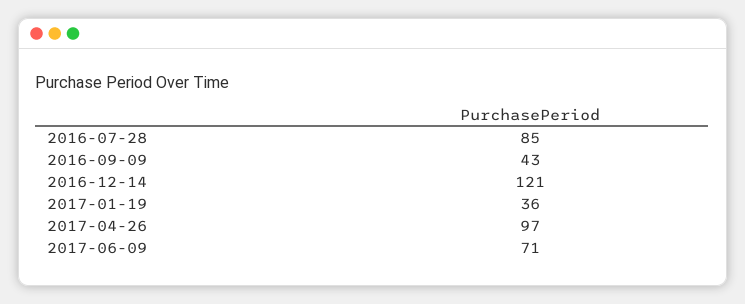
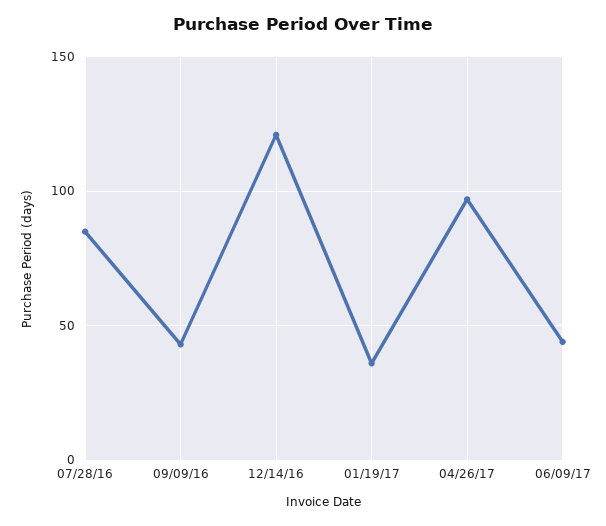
  {
    "2016-07-28": 85,
    "2016-09-09": 43,
    "2016-12-14": 121,
    "2017-01-19": 36,
    "2017-04-26": 97,
-   "2017-06-09": 71
+   "2017-06-09": 45
  }

